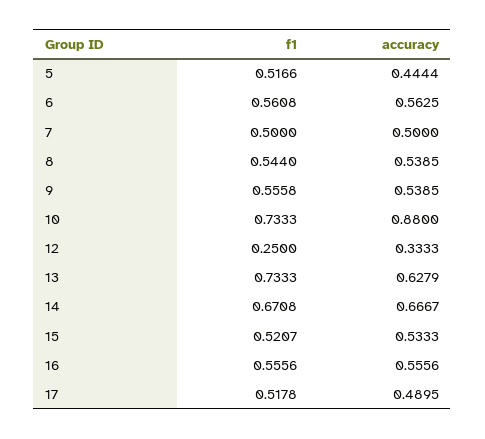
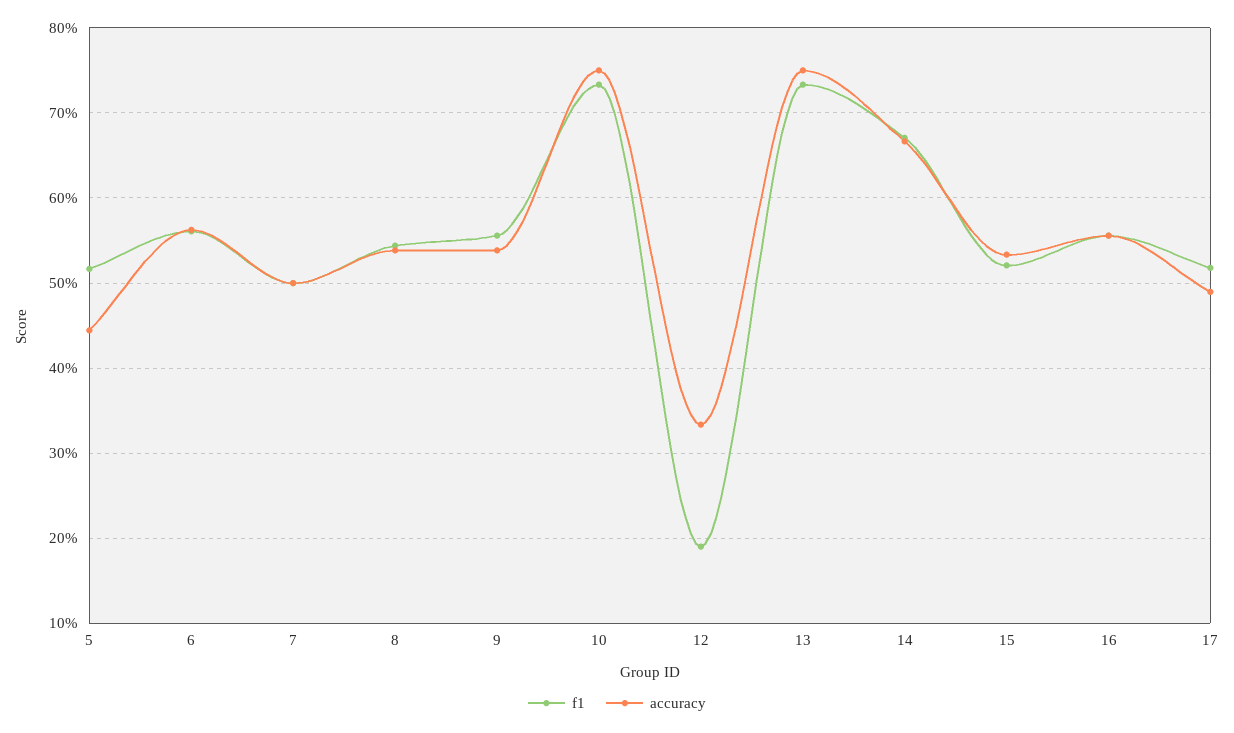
  {
    "f1": {
      "5": 0.5166,
      "6": 0.5608,
      "7": 0.5,
      "8": 0.544,
      "9": 0.5558,
      "10": 0.7333,
-     "12": 0.25,
+     "12": 0.19,
      "13": 0.7333,
      "14": 0.6708,
      "15": 0.5207,
      "16": 0.5556,
      "17": 0.5178
    },
    "accuracy": {
      "5": 0.4444,
      "6": 0.5625,
      "7": 0.5,
      "8": 0.5385,
      "9": 0.5385,
-     "10": 0.88,
+     "10": 0.75,
      "12": 0.3333,
-     "13": 0.6279,
+     "13": 0.75,
      "14": 0.6667,
      "15": 0.5333,
      "16": 0.5556,
      "17": 0.4895
    }
  }

